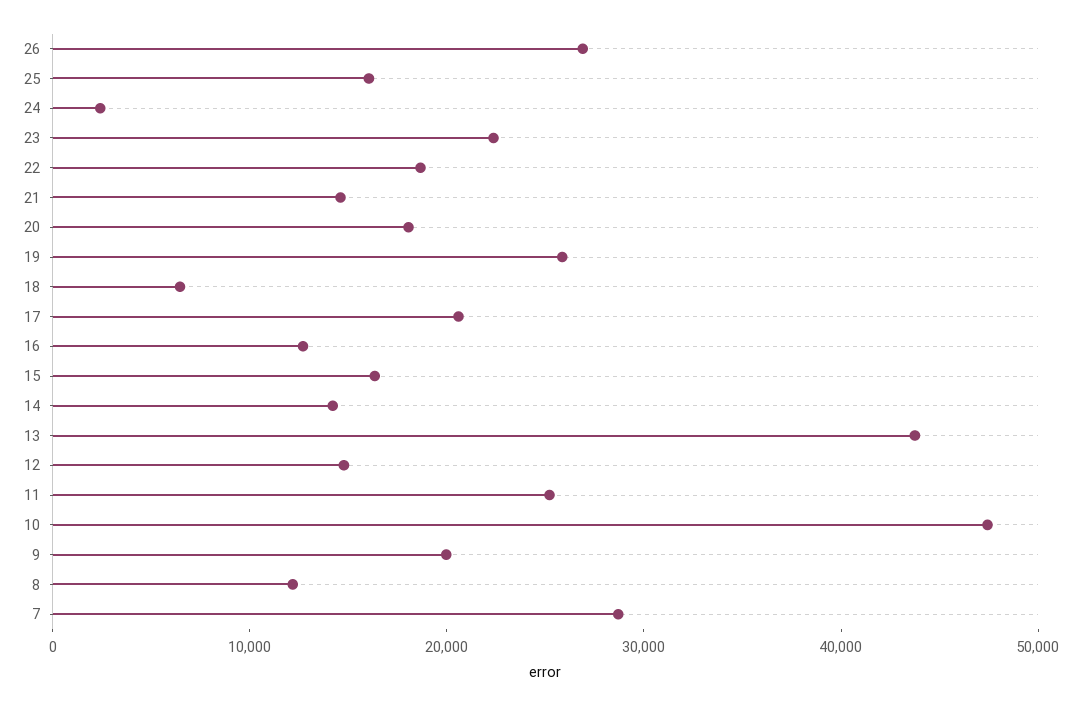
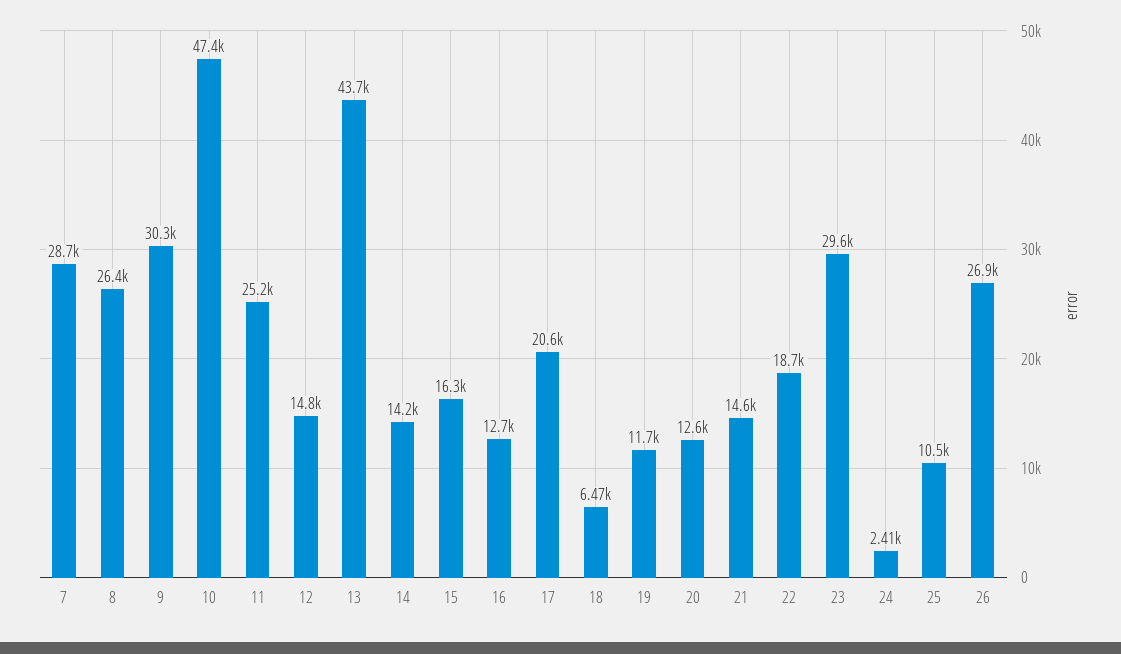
  {
    "26": 26900,
-   "25": 16000,
+   "25": 10500,
    "24": 2410,
-   "23": 22000,
+   "23": 29600,
    "22": 18700,
    "21": 14600,
-   "20": 18000,
+   "20": 12600,
-   "19": 26000,
+   "19": 11700,
    "18": 6470,
    "17": 20600,
    "16": 12700,
    "15": 16300,
    "14": 14200,
    "13": 43700,
    "12": 14800,
    "11": 25200,
    "10": 47400,
-   "9": 20000,
+   "9": 30300,
-   "8": 12000,
+   "8": 26400,
    "7": 28700
  }

